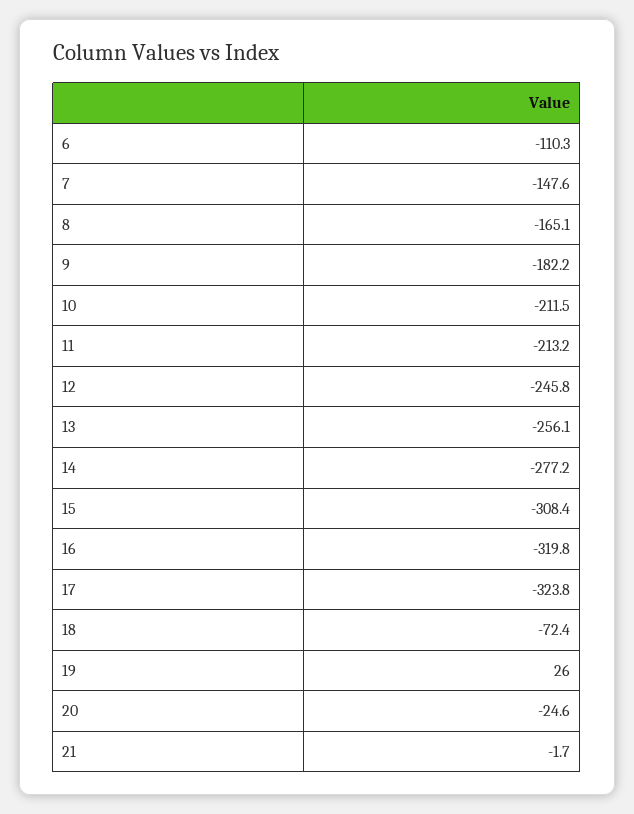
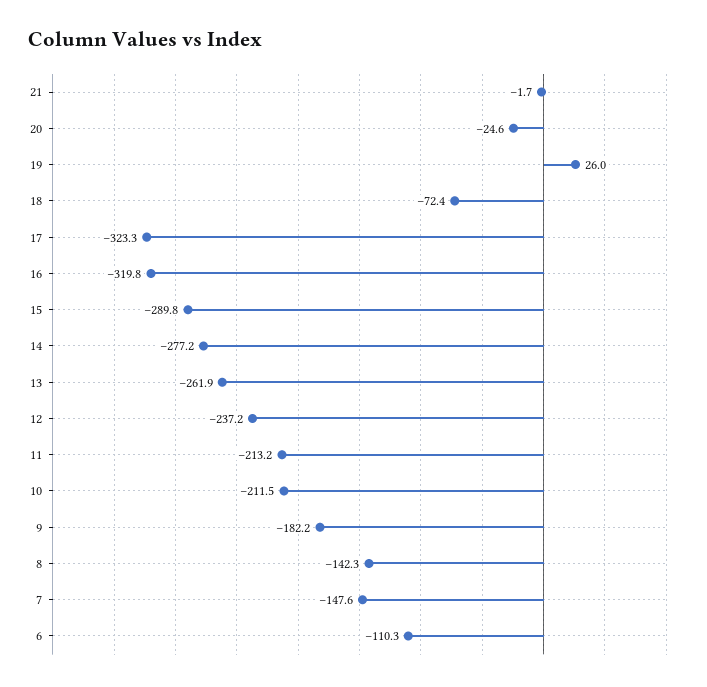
  {
    "6": -110.3,
    "7": -147.6,
-   "8": -165.1,
+   "8": -142.3,
    "9": -182.2,
    "10": -211.5,
    "11": -213.2,
-   "12": -245.8,
+   "12": -237.2,
-   "13": -256.1,
+   "13": -261.9,
    "14": -277.2,
-   "15": -308.4,
+   "15": -289.8,
    "16": -319.8,
-   "17": -323.8,
+   "17": -323.3,
    "18": -72.4,
    "19": 26,
    "20": -24.6,
    "21": -1.7
  }

